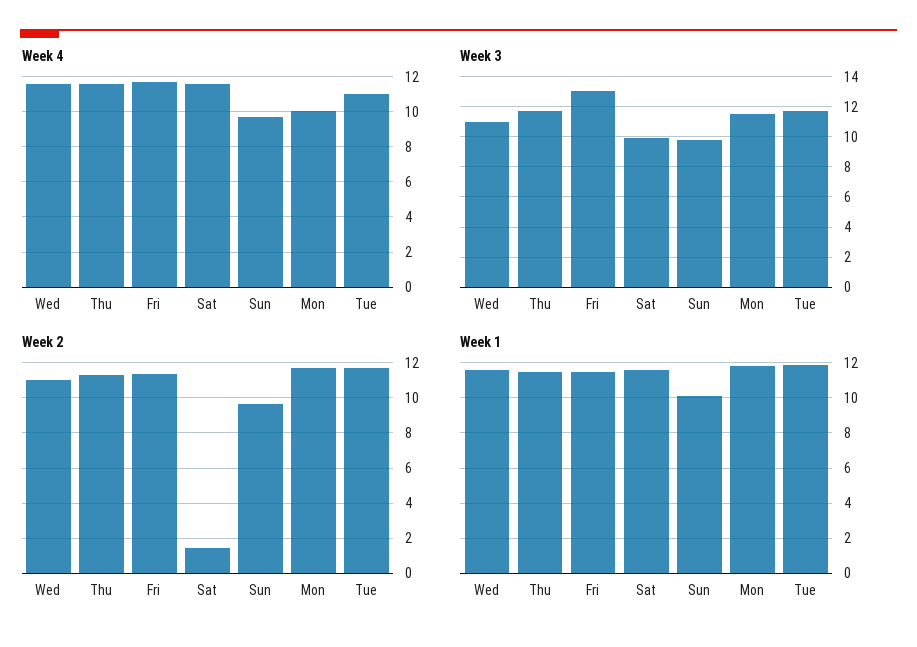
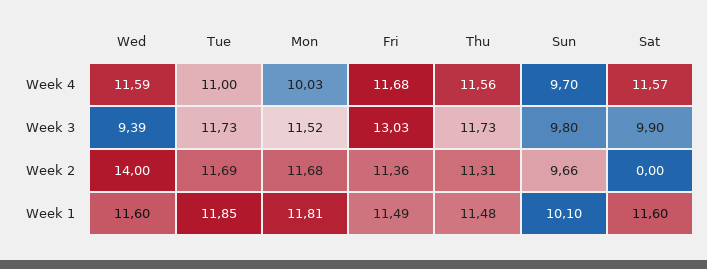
  {
    "Week 4": {
      "Wed": 11.59,
      "Thu": 11.56,
      "Fri": 11.68,
      "Sat": 11.57,
      "Sun": 9.7,
      "Mon": 10.03,
      "Tue": 11
    },
    "Week 3": {
-     "Wed": 11,
+     "Wed": 9.39,
      "Thu": 11.73,
      "Fri": 13.03,
      "Sat": 9.9,
      "Sun": 9.8,
      "Mon": 11.52,
      "Tue": 11.73
    },
    "Week 2": {
-     "Wed": 11,
+     "Wed": 14,
      "Thu": 11.31,
      "Fri": 11.36,
-     "Sat": 1.5,
+     "Sat": 0,
      "Sun": 9.66,
      "Mon": 11.68,
      "Tue": 11.69
    },
    "Week 1": {
      "Wed": 11.6,
      "Thu": 11.48,
      "Fri": 11.49,
      "Sat": 11.6,
      "Sun": 10.1,
      "Mon": 11.81,
      "Tue": 11.85
    }
  }

